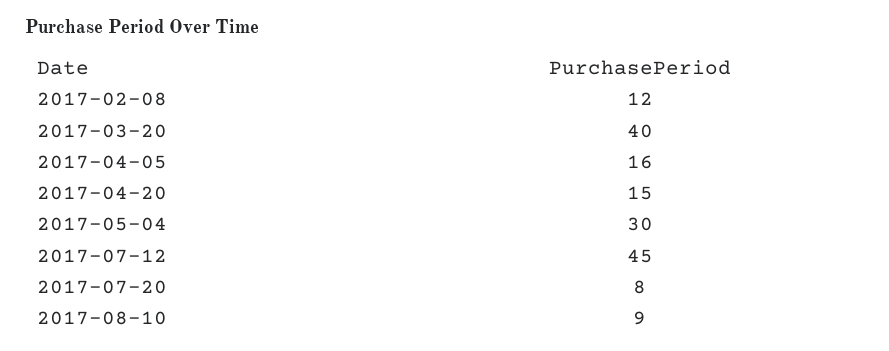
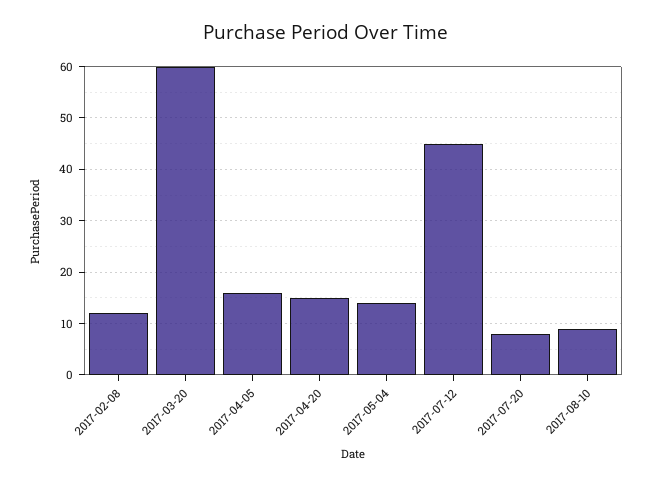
  {
    "2017-02-08": 12,
-   "2017-03-20": 40,
+   "2017-03-20": 60,
    "2017-04-05": 16,
    "2017-04-20": 15,
-   "2017-05-04": 30,
+   "2017-05-04": 15,
    "2017-07-12": 45,
    "2017-07-20": 8,
    "2017-08-10": 9
  }

